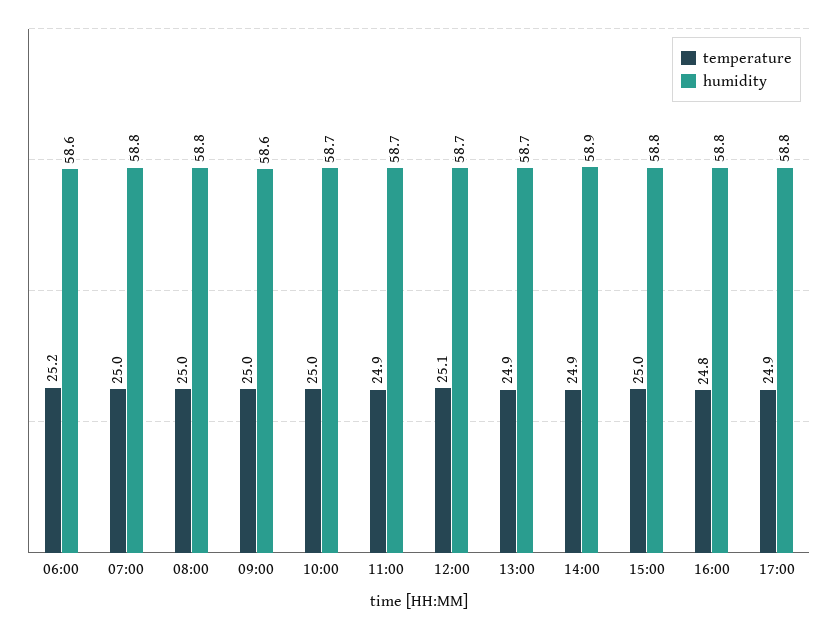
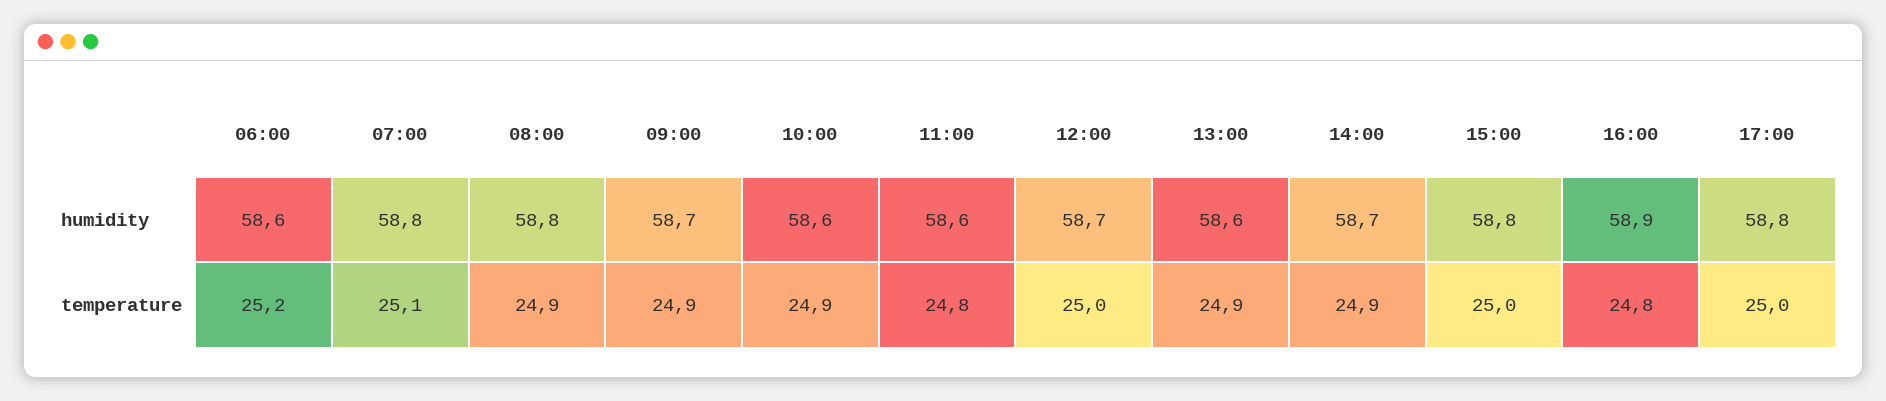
  {
    "temperature": {
      "06:00": 25.2,
-     "07:00": 25,
+     "07:00": 25.1,
-     "08:00": 25,
+     "08:00": 24.9,
-     "09:00": 25,
+     "09:00": 24.9,
-     "10:00": 25,
+     "10:00": 24.9,
-     "11:00": 24.9,
+     "11:00": 24.8,
-     "12:00": 25.1,
+     "12:00": 25,
      "13:00": 24.9,
      "14:00": 24.9,
      "15:00": 25,
      "16:00": 24.8,
-     "17:00": 24.9
+     "17:00": 25
    },
    "humidity": {
      "06:00": 58.6,
      "07:00": 58.8,
      "08:00": 58.8,
-     "09:00": 58.6,
+     "09:00": 58.7,
-     "10:00": 58.7,
+     "10:00": 58.6,
-     "11:00": 58.7,
+     "11:00": 58.6,
      "12:00": 58.7,
-     "13:00": 58.7,
+     "13:00": 58.6,
-     "14:00": 58.9,
+     "14:00": 58.7,
      "15:00": 58.8,
-     "16:00": 58.8,
+     "16:00": 58.9,
      "17:00": 58.8
    }
  }

